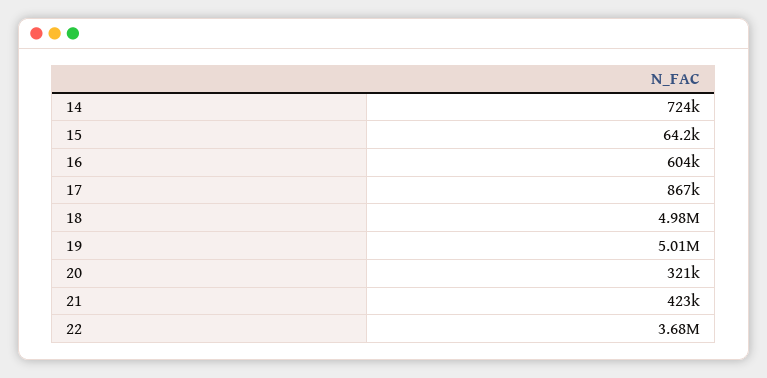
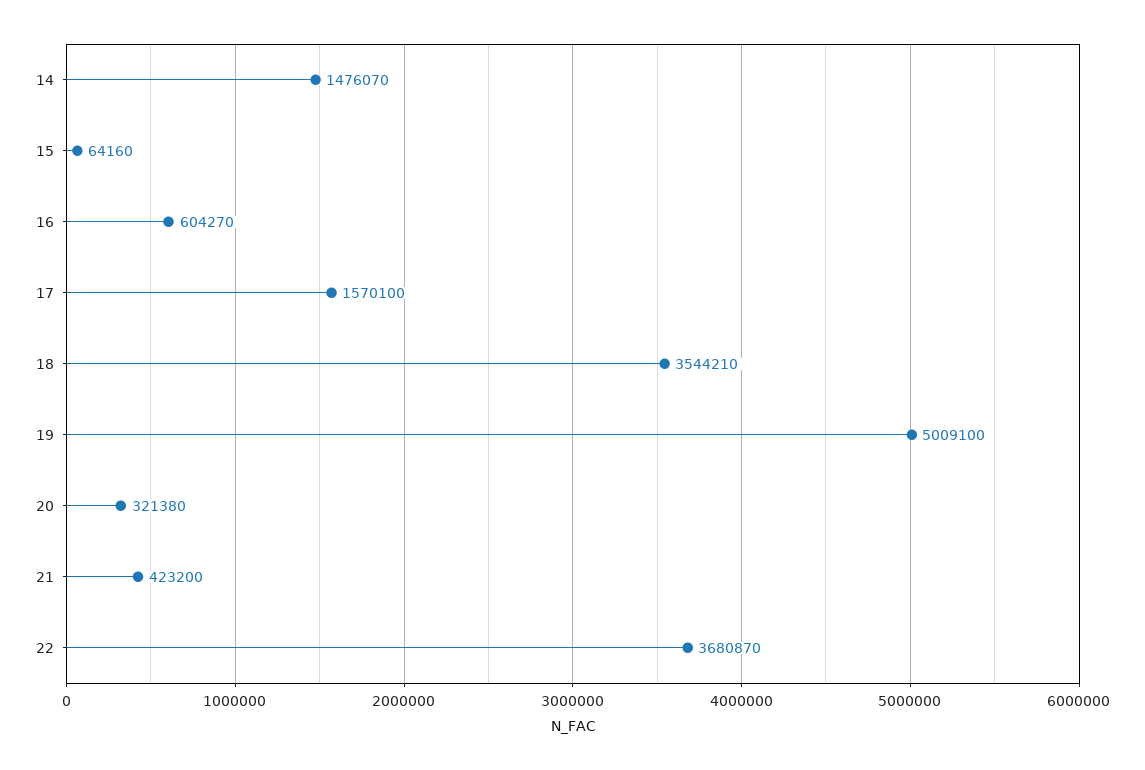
  {
-   "14": 724000,
+   "14": 1476070,
    "15": 64160,
    "16": 604270,
-   "17": 867000,
+   "17": 1570100,
-   "18": 4980000,
+   "18": 3544210,
    "19": 5009100,
    "20": 321380,
    "21": 423200,
    "22": 3680870
  }

